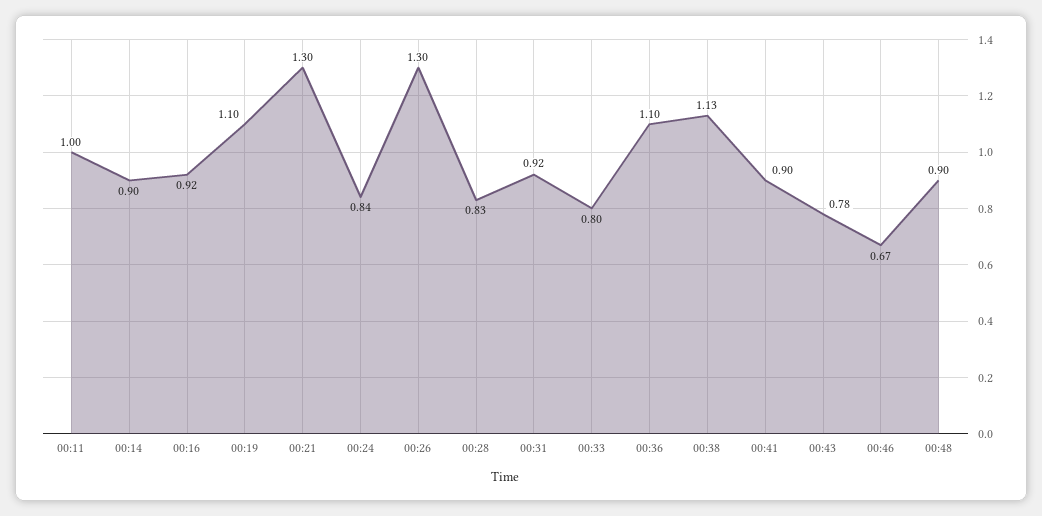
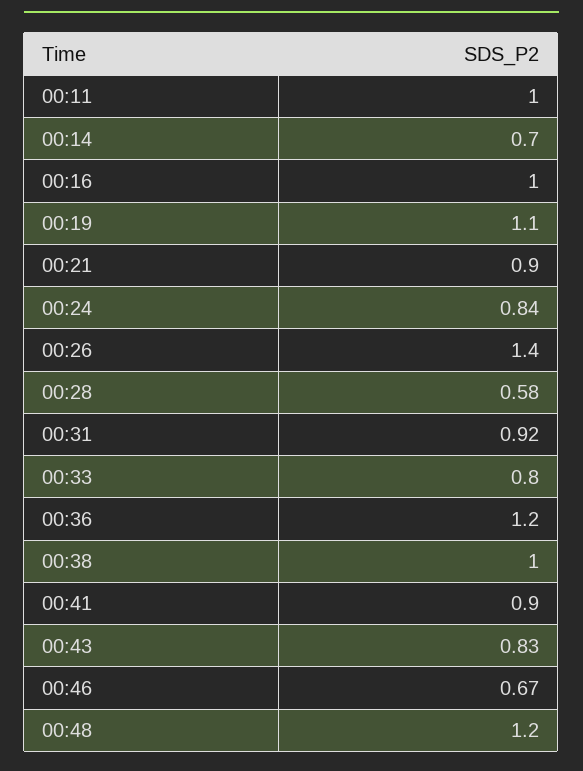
  {
    "00:11": 1,
-   "00:14": 0.9,
+   "00:14": 0.7,
-   "00:16": 0.92,
+   "00:16": 1,
    "00:19": 1.1,
-   "00:21": 1.3,
+   "00:21": 0.9,
    "00:24": 0.84,
-   "00:26": 1.3,
+   "00:26": 1.4,
-   "00:28": 0.83,
+   "00:28": 0.58,
    "00:31": 0.92,
    "00:33": 0.8,
-   "00:36": 1.1,
+   "00:36": 1.2,
-   "00:38": 1.13,
+   "00:38": 1,
    "00:41": 0.9,
-   "00:43": 0.78,
+   "00:43": 0.83,
    "00:46": 0.67,
-   "00:48": 0.9
+   "00:48": 1.2
  }

